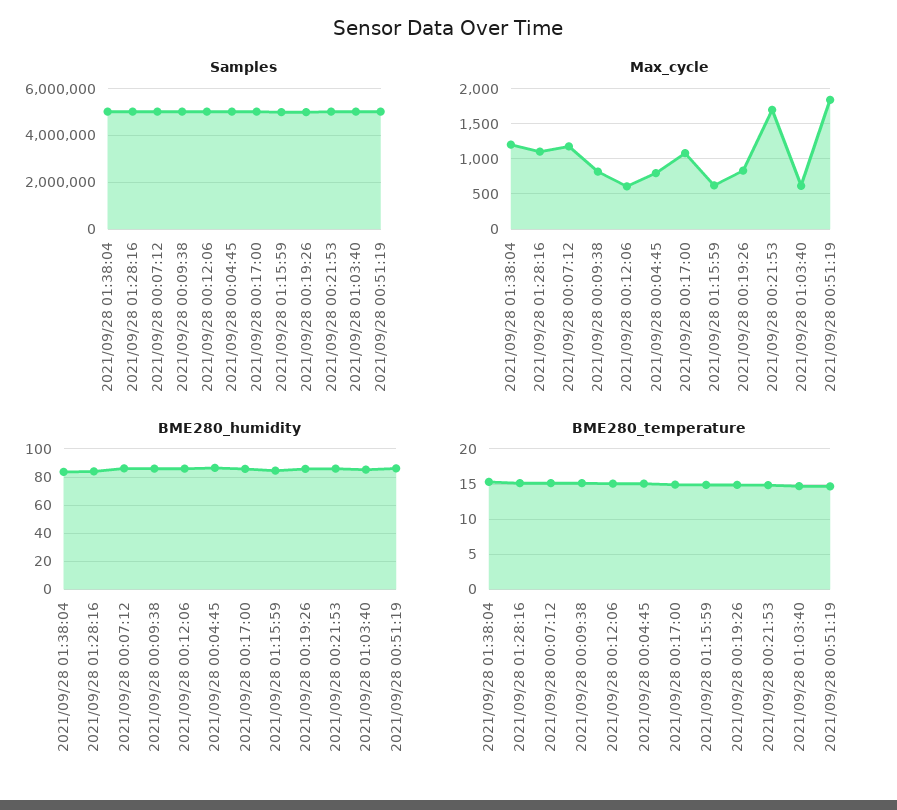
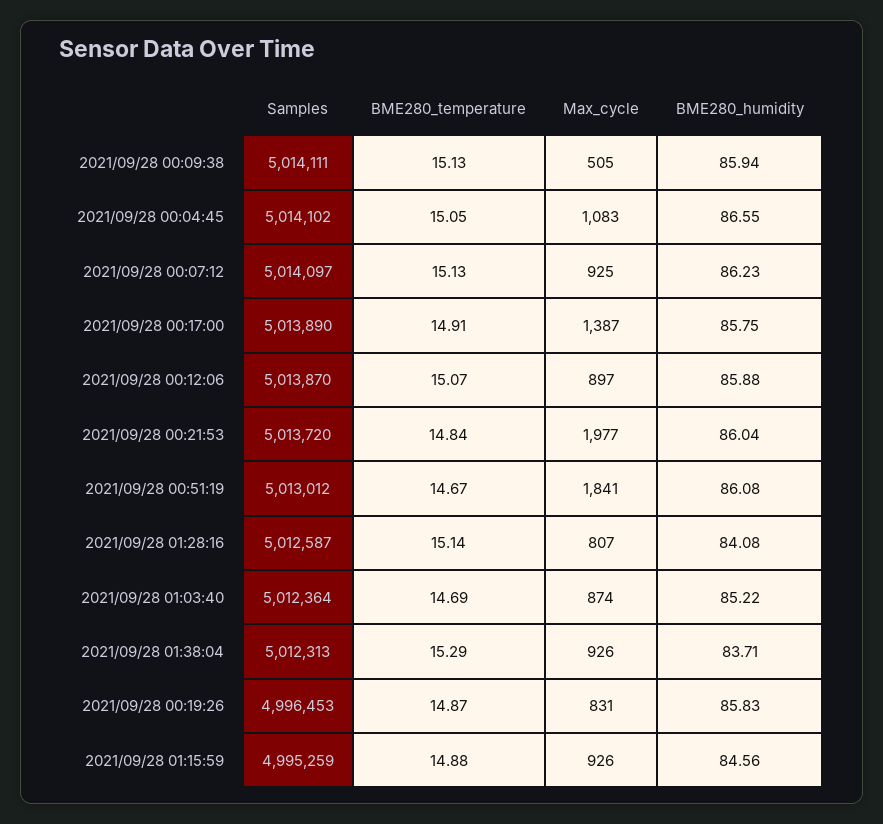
  {
    "Samples": {
      "2021/09/28 01:38:04": 5012313,
      "2021/09/28 01:28:16": 5012587,
      "2021/09/28 00:07:12": 5014097,
      "2021/09/28 00:09:38": 5014111,
      "2021/09/28 00:12:06": 5013870,
      "2021/09/28 00:04:45": 5014102,
      "2021/09/28 00:17:00": 5013890,
      "2021/09/28 01:15:59": 4995259,
      "2021/09/28 00:19:26": 4996453,
      "2021/09/28 00:21:53": 5013720,
      "2021/09/28 01:03:40": 5012364,
      "2021/09/28 00:51:19": 5013012
    },
    "Max_cycle": {
-     "2021/09/28 01:38:04": 1200,
+     "2021/09/28 01:38:04": 926,
-     "2021/09/28 01:28:16": 1100,
+     "2021/09/28 01:28:16": 807,
-     "2021/09/28 00:07:12": 1200,
+     "2021/09/28 00:07:12": 925,
-     "2021/09/28 00:09:38": 800,
+     "2021/09/28 00:09:38": 505,
-     "2021/09/28 00:12:06": 600,
+     "2021/09/28 00:12:06": 897,
-     "2021/09/28 00:04:45": 800,
+     "2021/09/28 00:04:45": 1083,
-     "2021/09/28 00:17:00": 1100,
+     "2021/09/28 00:17:00": 1387,
-     "2021/09/28 01:15:59": 600,
+     "2021/09/28 01:15:59": 926,
      "2021/09/28 00:19:26": 831,
-     "2021/09/28 00:21:53": 1700,
+     "2021/09/28 00:21:53": 1977,
-     "2021/09/28 01:03:40": 600,
+     "2021/09/28 01:03:40": 874,
      "2021/09/28 00:51:19": 1841
    },
    "BME280_humidity": {
      "2021/09/28 01:38:04": 83.71,
      "2021/09/28 01:28:16": 84.08,
      "2021/09/28 00:07:12": 86.23,
      "2021/09/28 00:09:38": 85.94,
      "2021/09/28 00:12:06": 85.88,
      "2021/09/28 00:04:45": 86.55,
      "2021/09/28 00:17:00": 85.75,
      "2021/09/28 01:15:59": 84.56,
      "2021/09/28 00:19:26": 85.83,
      "2021/09/28 00:21:53": 86.04,
      "2021/09/28 01:03:40": 85.22,
      "2021/09/28 00:51:19": 86.08
    },
    "BME280_temperature": {
      "2021/09/28 01:38:04": 15.29,
      "2021/09/28 01:28:16": 15.14,
      "2021/09/28 00:07:12": 15.13,
      "2021/09/28 00:09:38": 15.13,
      "2021/09/28 00:12:06": 15.07,
      "2021/09/28 00:04:45": 15.05,
      "2021/09/28 00:17:00": 14.91,
      "2021/09/28 01:15:59": 14.88,
      "2021/09/28 00:19:26": 14.87,
      "2021/09/28 00:21:53": 14.84,
      "2021/09/28 01:03:40": 14.69,
      "2021/09/28 00:51:19": 14.67
    }
  }

